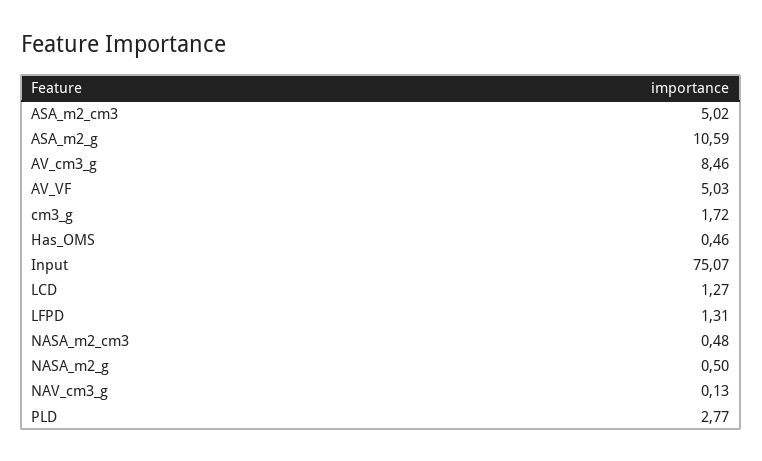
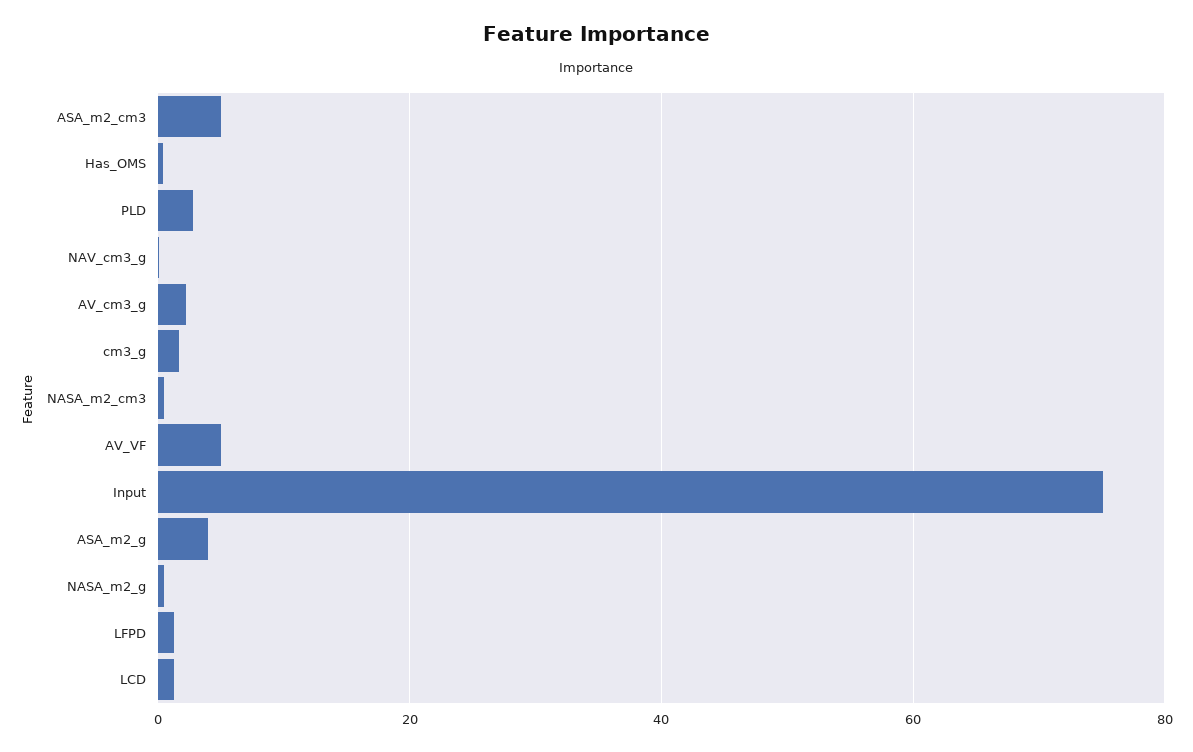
  {
    "ASA_m2_cm3": 5.02,
-   "ASA_m2_g": 10.59,
+   "ASA_m2_g": 4,
-   "AV_cm3_g": 8.46,
+   "AV_cm3_g": 2,
    "AV_VF": 5.03,
    "cm3_g": 1.72,
    "Has_OMS": 0.46,
    "Input": 75.07,
    "LCD": 1.27,
    "LFPD": 1.31,
    "NASA_m2_cm3": 0.48,
    "NASA_m2_g": 0.5,
    "NAV_cm3_g": 0.13,
    "PLD": 2.77
  }

